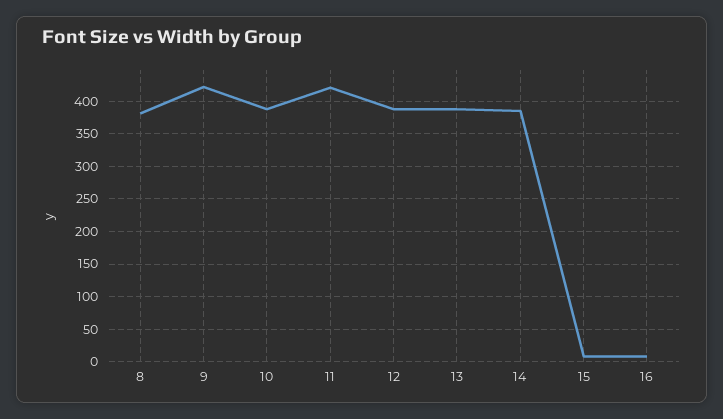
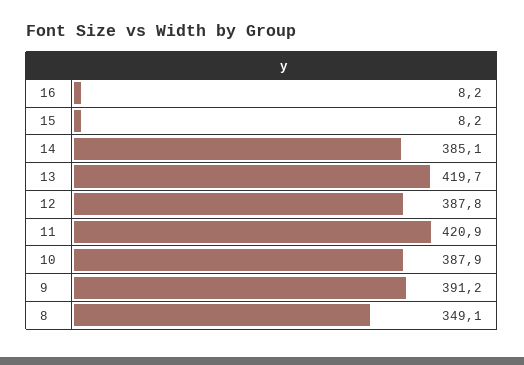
  {
-   "8": 380,
+   "8": 349.1,
-   "9": 420,
+   "9": 391.2,
    "10": 387.9,
    "11": 420.9,
    "12": 387.8,
-   "13": 390,
+   "13": 419.7,
    "14": 385.1,
    "15": 8.2,
    "16": 8.2
  }

